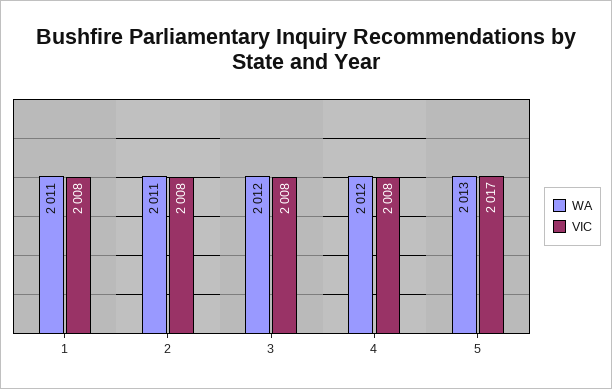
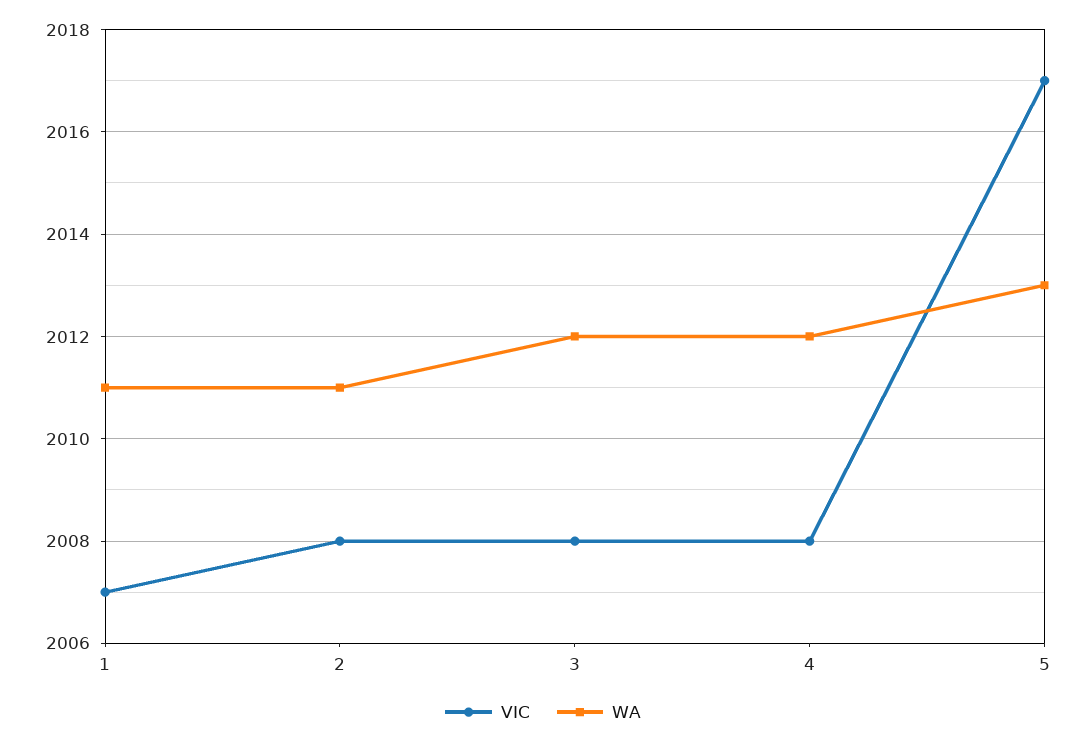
  {
    "WA": {
      "1": 2011,
      "2": 2011,
      "3": 2012,
      "4": 2012,
      "5": 2013
    },
    "VIC": {
-     "1": 2008,
+     "1": 2007,
      "2": 2008,
      "3": 2008,
      "4": 2008,
      "5": 2017
    }
  }

